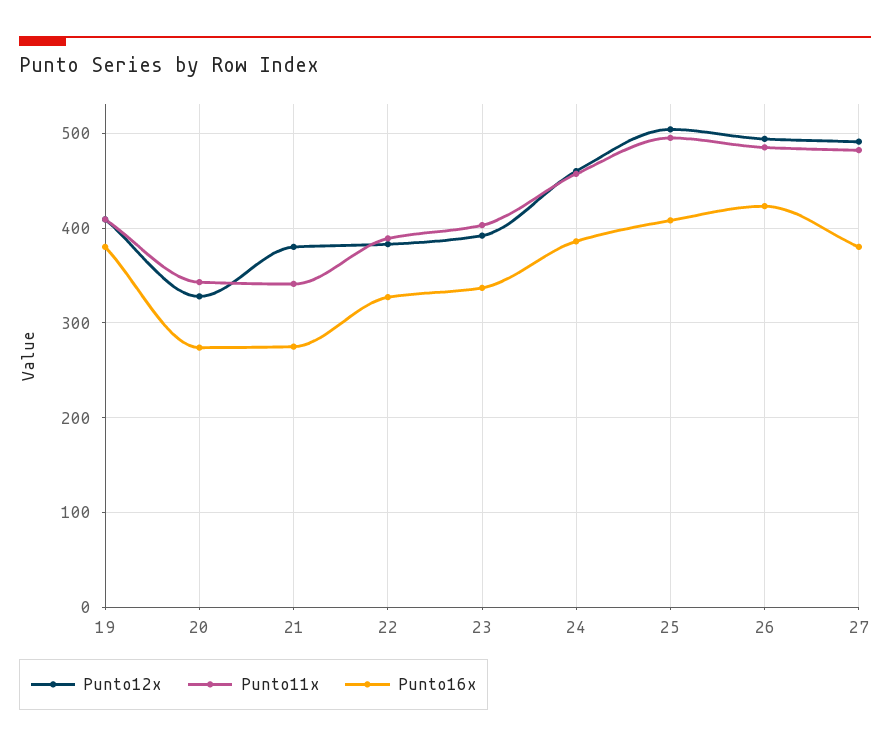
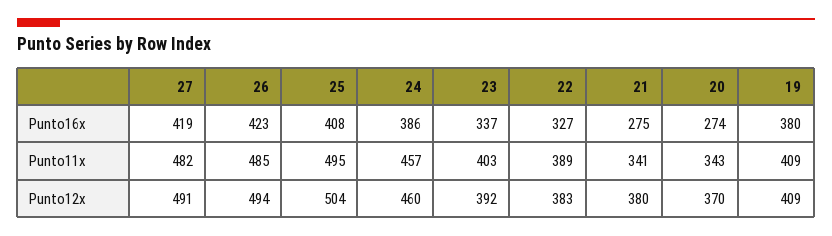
  {
    "Punto12x": {
      "19": 409,
-     "20": 330,
+     "20": 370,
      "21": 380,
      "22": 383,
      "23": 392,
      "24": 460,
      "25": 504,
      "26": 494,
      "27": 491
    },
    "Punto11x": {
      "19": 409,
      "20": 343,
      "21": 341,
      "22": 389,
      "23": 403,
      "24": 457,
      "25": 495,
      "26": 485,
      "27": 482
    },
    "Punto16x": {
      "19": 380,
      "20": 274,
      "21": 275,
      "22": 327,
      "23": 337,
      "24": 386,
      "25": 408,
      "26": 423,
-     "27": 380
+     "27": 419
    }
  }

